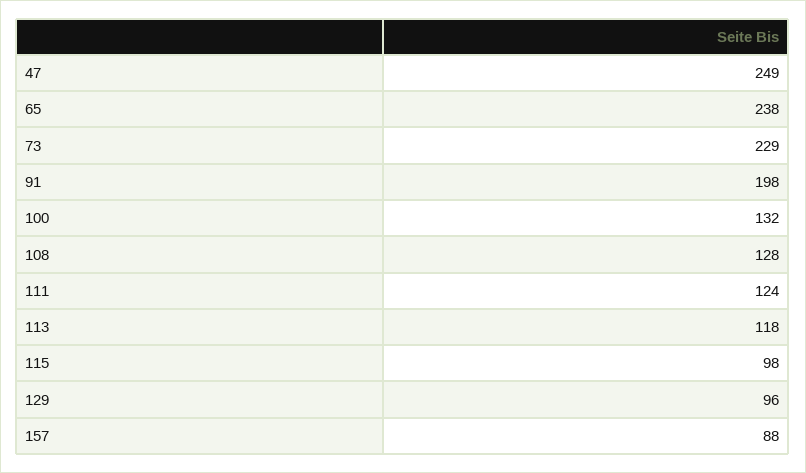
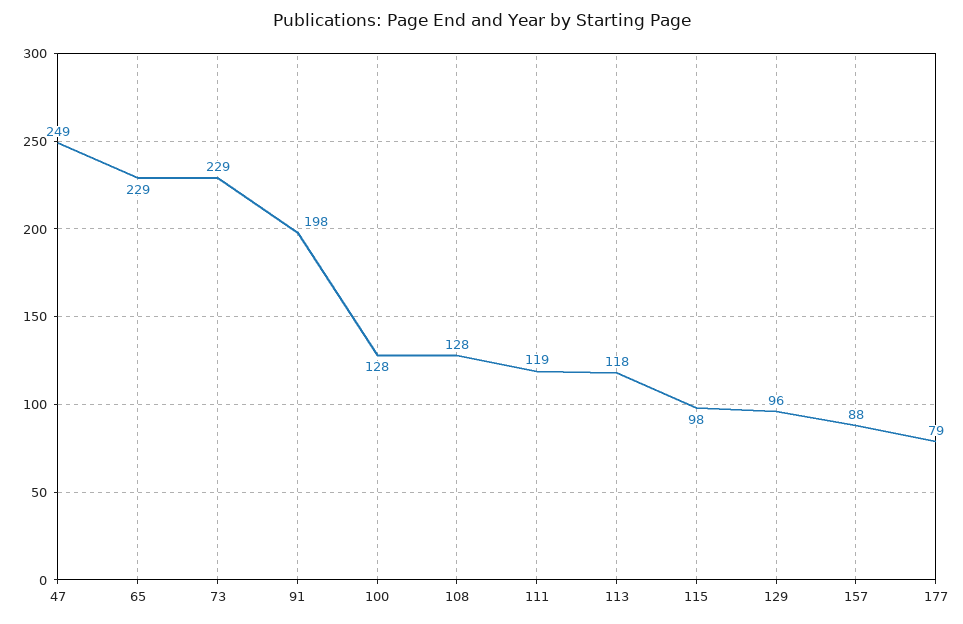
  {
    "47": 249,
-   "65": 238,
+   "65": 229,
    "73": 229,
    "91": 198,
-   "100": 132,
+   "100": 128,
    "108": 128,
-   "111": 124,
+   "111": 119,
    "113": 118,
    "115": 98,
    "129": 96,
-   "157": 88
+   "157": 88,
+   "177": 79
  }

